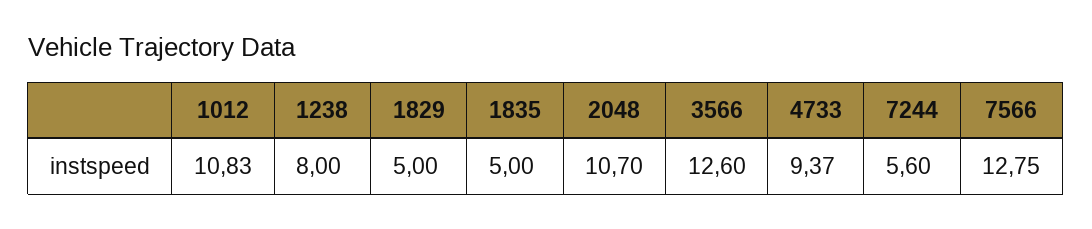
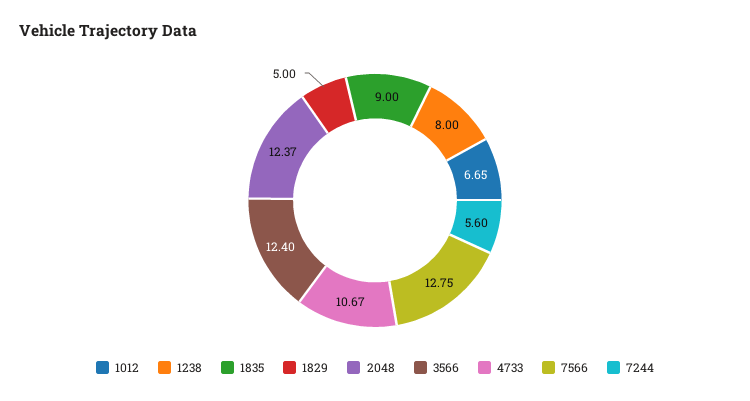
  {
-   "1012": 10.83,
+   "1012": 6.65,
    "1238": 8,
    "1829": 5,
-   "1835": 5,
+   "1835": 9,
-   "2048": 10.7,
+   "2048": 12.37,
-   "3566": 12.6,
+   "3566": 12.4,
-   "4733": 9.37,
+   "4733": 10.67,
    "7244": 5.6,
    "7566": 12.75
  }

